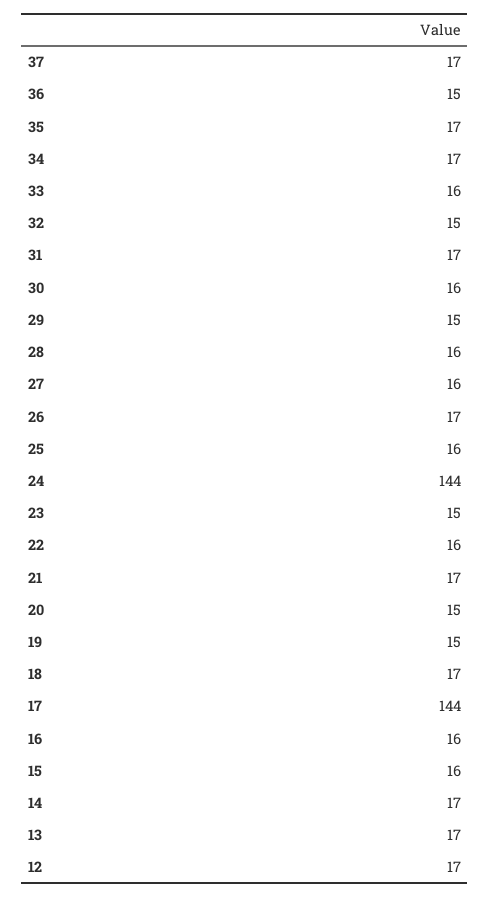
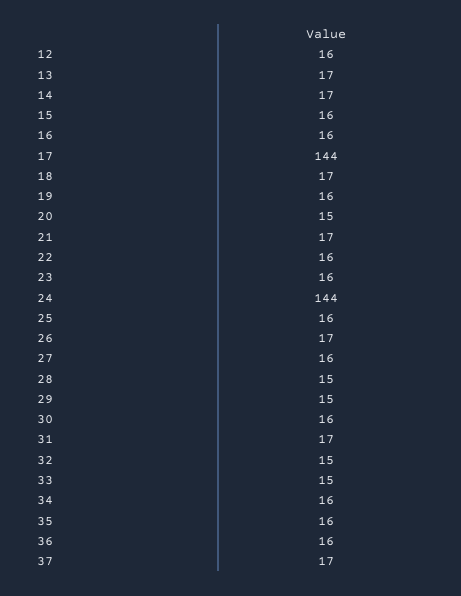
  {
    "37": 17,
-   "36": 15,
+   "36": 16,
-   "35": 17,
+   "35": 16,
-   "34": 17,
+   "34": 16,
-   "33": 16,
+   "33": 15,
    "32": 15,
    "31": 17,
    "30": 16,
    "29": 15,
-   "28": 16,
+   "28": 15,
    "27": 16,
    "26": 17,
    "25": 16,
    "24": 144,
-   "23": 15,
+   "23": 16,
    "22": 16,
    "21": 17,
    "20": 15,
-   "19": 15,
+   "19": 16,
    "18": 17,
    "17": 144,
    "16": 16,
    "15": 16,
    "14": 17,
    "13": 17,
-   "12": 17
+   "12": 16
  }

